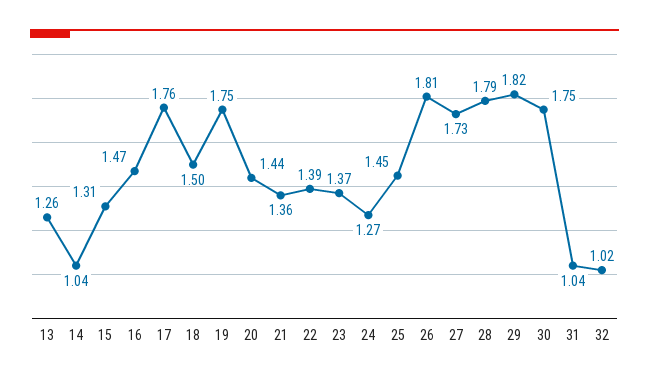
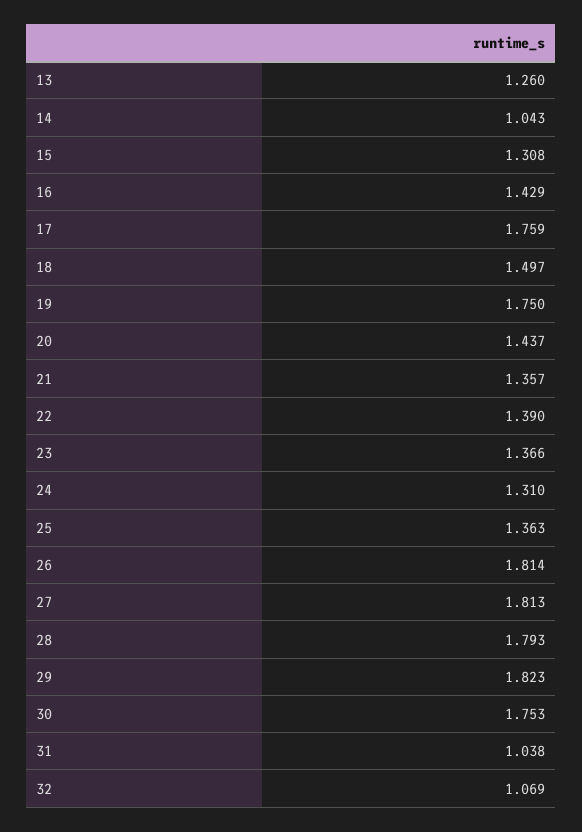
  {
    "13": 1.26,
    "14": 1.043,
    "15": 1.308,
-   "16": 1.47,
+   "16": 1.429,
    "17": 1.759,
    "18": 1.497,
    "19": 1.75,
    "20": 1.437,
    "21": 1.357,
    "22": 1.39,
    "23": 1.366,
-   "24": 1.27,
+   "24": 1.31,
-   "25": 1.45,
+   "25": 1.363,
    "26": 1.814,
-   "27": 1.73,
+   "27": 1.813,
    "28": 1.793,
    "29": 1.823,
    "30": 1.753,
    "31": 1.038,
-   "32": 1.02
+   "32": 1.069
  }

